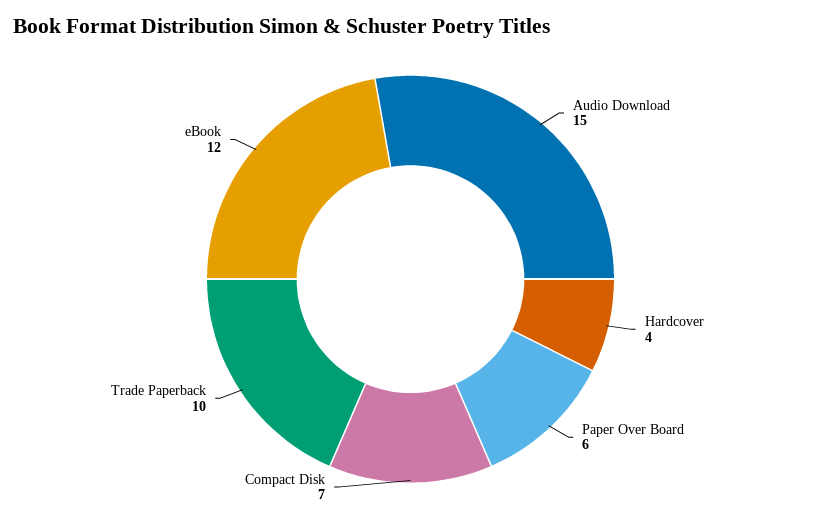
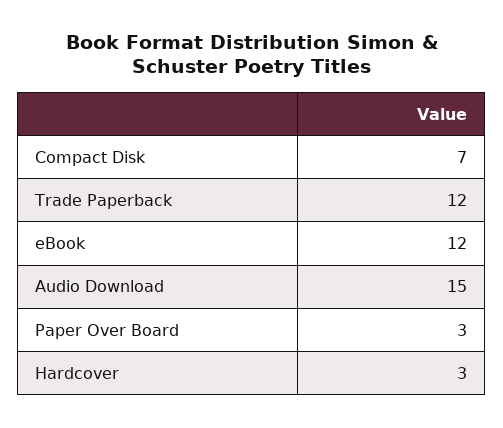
  {
    "Audio Download": 15,
-   "Hardcover": 4,
+   "Hardcover": 3,
-   "Paper Over Board": 6,
+   "Paper Over Board": 3,
    "Compact Disk": 7,
-   "Trade Paperback": 10,
+   "Trade Paperback": 12,
    "eBook": 12
  }

